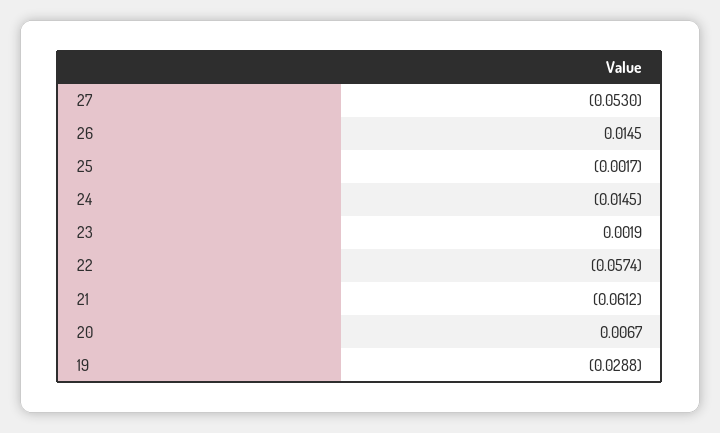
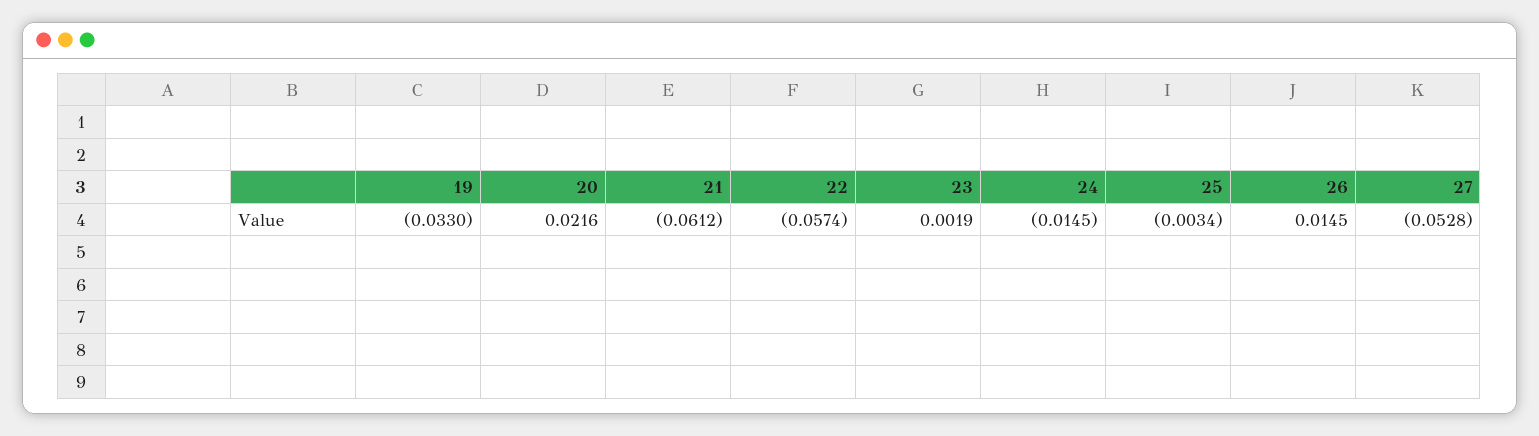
  {
-   "27": -0.053,
+   "27": -0.0528,
    "26": 0.0145,
-   "25": -0.0017,
+   "25": -0.0034,
    "24": -0.0145,
    "23": 0.0019,
    "22": -0.0574,
    "21": -0.0612,
-   "20": 0.0067,
+   "20": 0.0216,
-   "19": -0.0288
+   "19": -0.033
  }

